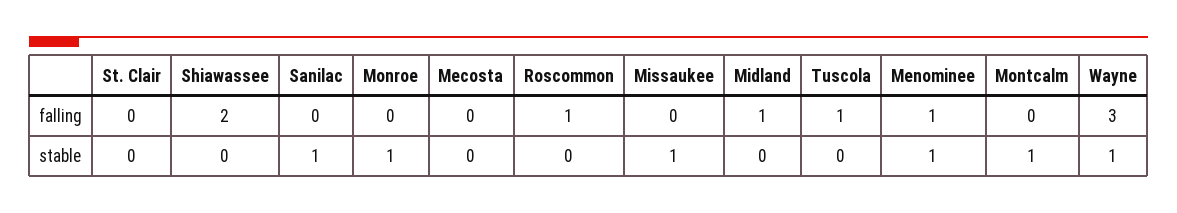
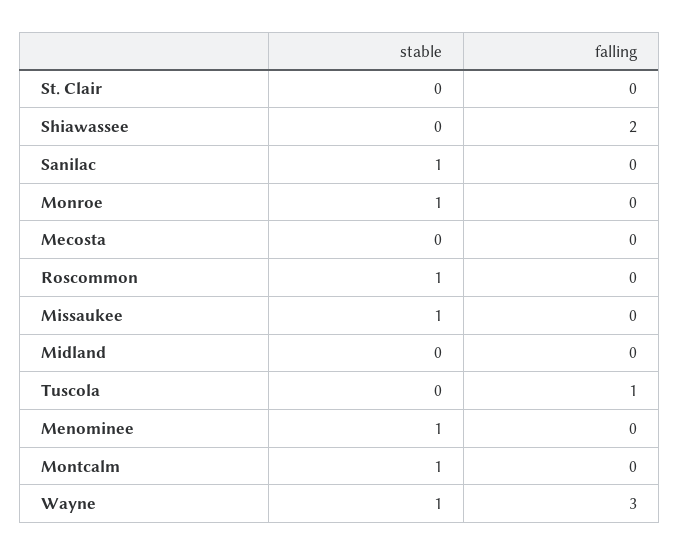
  {
    "St. Clair": {
      "falling": 0,
      "stable": 0
    },
    "Shiawassee": {
      "falling": 2,
      "stable": 0
    },
    "Sanilac": {
      "falling": 0,
      "stable": 1
    },
    "Monroe": {
      "falling": 0,
      "stable": 1
    },
    "Mecosta": {
      "falling": 0,
      "stable": 0
    },
    "Roscommon": {
-     "falling": 1,
+     "falling": 0,
-     "stable": 0
+     "stable": 1
    },
    "Missaukee": {
      "falling": 0,
      "stable": 1
    },
    "Midland": {
-     "falling": 1,
+     "falling": 0,
      "stable": 0
    },
    "Tuscola": {
      "falling": 1,
      "stable": 0
    },
    "Menominee": {
-     "falling": 1,
+     "falling": 0,
      "stable": 1
    },
    "Montcalm": {
      "falling": 0,
      "stable": 1
    },
    "Wayne": {
      "falling": 3,
      "stable": 1
    }
  }

